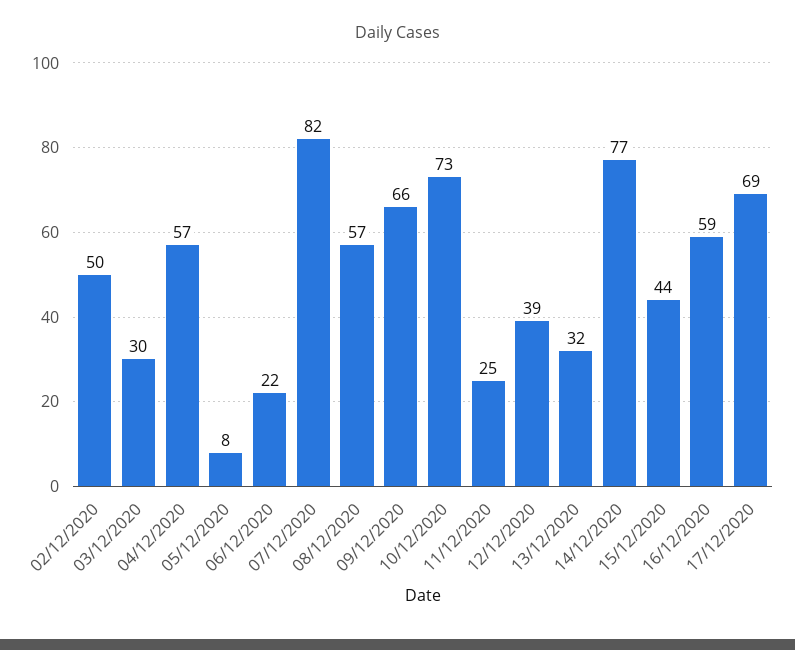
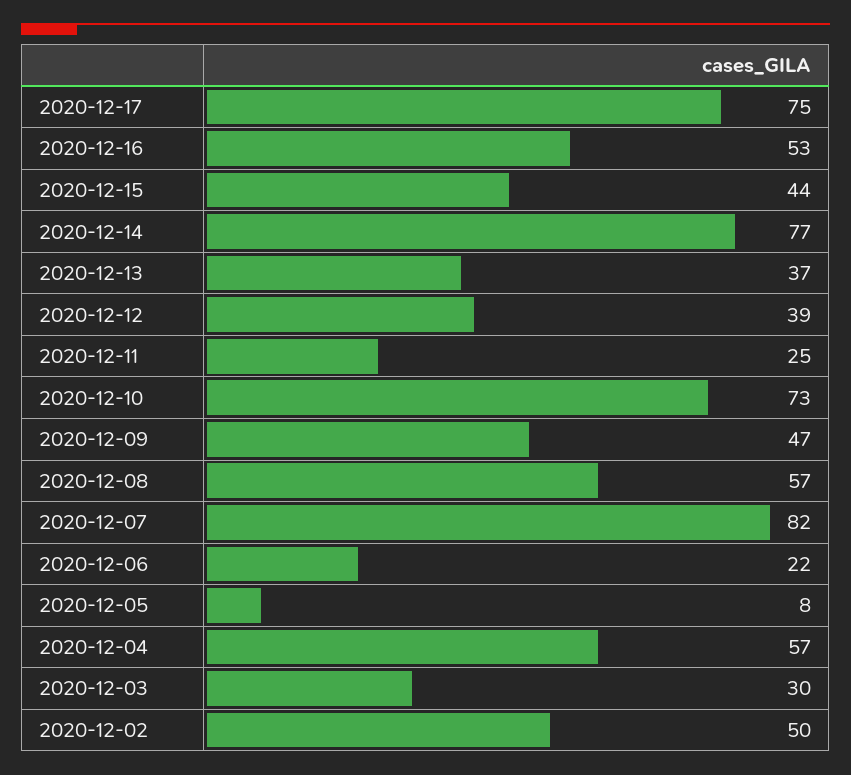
  {
    "02/12/2020": 50,
    "03/12/2020": 30,
    "04/12/2020": 57,
    "05/12/2020": 8,
    "06/12/2020": 22,
    "07/12/2020": 82,
    "08/12/2020": 57,
-   "09/12/2020": 66,
+   "09/12/2020": 47,
    "10/12/2020": 73,
    "11/12/2020": 25,
    "12/12/2020": 39,
-   "13/12/2020": 32,
+   "13/12/2020": 37,
    "14/12/2020": 77,
    "15/12/2020": 44,
-   "16/12/2020": 59,
+   "16/12/2020": 53,
-   "17/12/2020": 69
+   "17/12/2020": 75
  }

